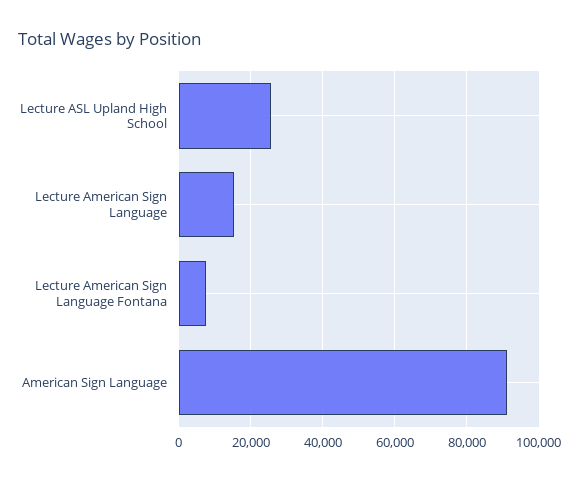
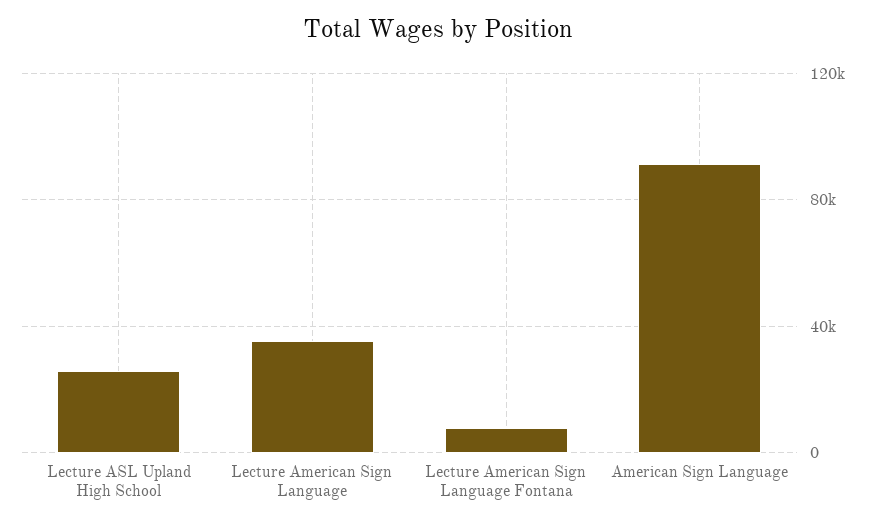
  {
    "Lecture ASL Upland High School": 26000,
-   "Lecture American Sign Language": 16000,
+   "Lecture American Sign Language": 35000,
    "Lecture American Sign Language Fontana": 8000,
    "American Sign Language": 92000
  }

